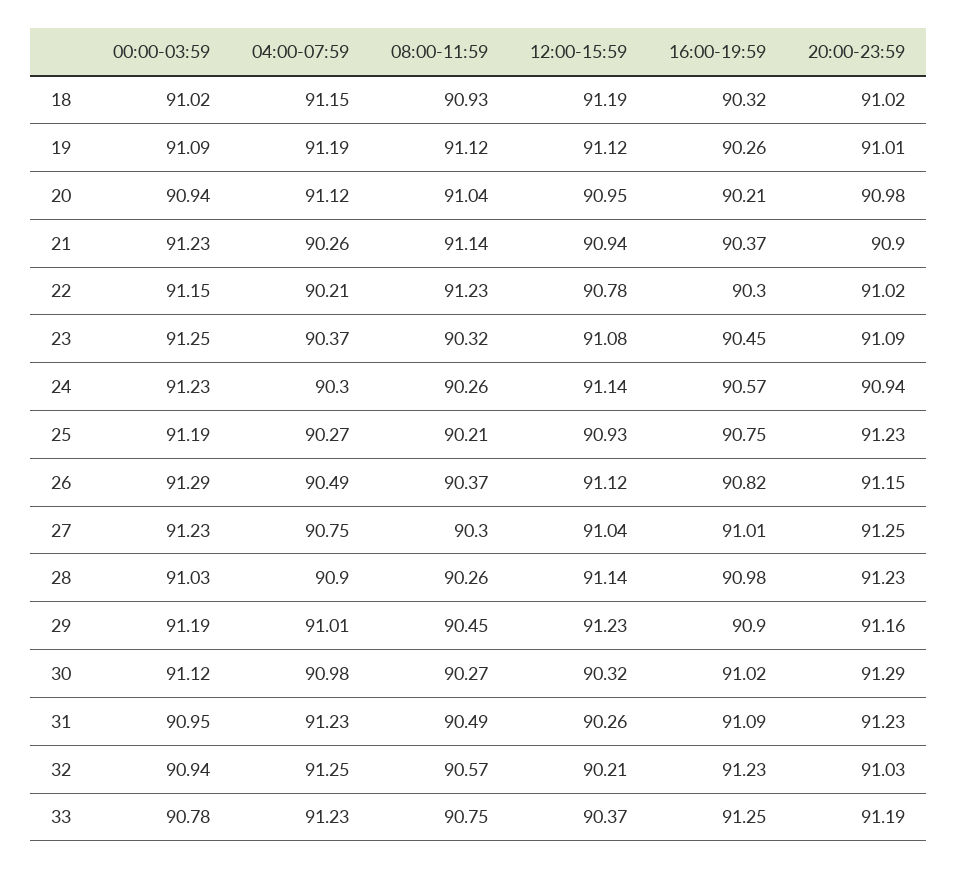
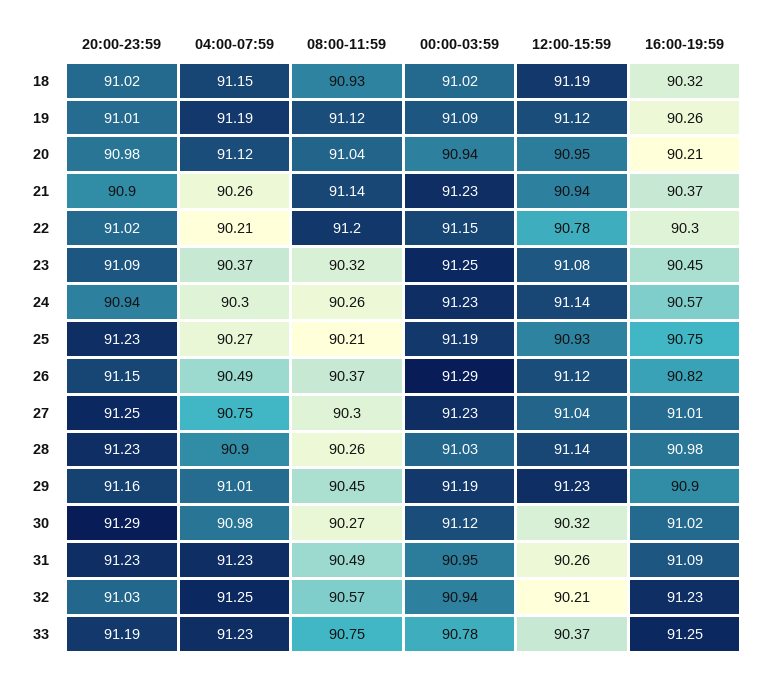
  {
    "00:00-03:59": {
      "18": 91.02,
      "19": 91.09,
      "20": 90.94,
      "21": 91.23,
      "22": 91.15,
      "23": 91.25,
      "24": 91.23,
      "25": 91.19,
      "26": 91.29,
      "27": 91.23,
      "28": 91.03,
      "29": 91.19,
      "30": 91.12,
      "31": 90.95,
      "32": 90.94,
      "33": 90.78
    },
    "04:00-07:59": {
      "18": 91.15,
      "19": 91.19,
      "20": 91.12,
      "21": 90.26,
      "22": 90.21,
      "23": 90.37,
      "24": 90.3,
      "25": 90.27,
      "26": 90.49,
      "27": 90.75,
      "28": 90.9,
      "29": 91.01,
      "30": 90.98,
      "31": 91.23,
      "32": 91.25,
      "33": 91.23
    },
    "08:00-11:59": {
      "18": 90.93,
      "19": 91.12,
      "20": 91.04,
      "21": 91.14,
-     "22": 91.23,
+     "22": 91.2,
      "23": 90.32,
      "24": 90.26,
      "25": 90.21,
      "26": 90.37,
      "27": 90.3,
      "28": 90.26,
      "29": 90.45,
      "30": 90.27,
      "31": 90.49,
      "32": 90.57,
      "33": 90.75
    },
    "12:00-15:59": {
      "18": 91.19,
      "19": 91.12,
      "20": 90.95,
      "21": 90.94,
      "22": 90.78,
      "23": 91.08,
      "24": 91.14,
      "25": 90.93,
      "26": 91.12,
      "27": 91.04,
      "28": 91.14,
      "29": 91.23,
      "30": 90.32,
      "31": 90.26,
      "32": 90.21,
      "33": 90.37
    },
    "16:00-19:59": {
      "18": 90.32,
      "19": 90.26,
      "20": 90.21,
      "21": 90.37,
      "22": 90.3,
      "23": 90.45,
      "24": 90.57,
      "25": 90.75,
      "26": 90.82,
      "27": 91.01,
      "28": 90.98,
      "29": 90.9,
      "30": 91.02,
      "31": 91.09,
      "32": 91.23,
      "33": 91.25
    },
    "20:00-23:59": {
      "18": 91.02,
      "19": 91.01,
      "20": 90.98,
      "21": 90.9,
      "22": 91.02,
      "23": 91.09,
      "24": 90.94,
      "25": 91.23,
      "26": 91.15,
      "27": 91.25,
      "28": 91.23,
      "29": 91.16,
      "30": 91.29,
      "31": 91.23,
      "32": 91.03,
      "33": 91.19
    }
  }

